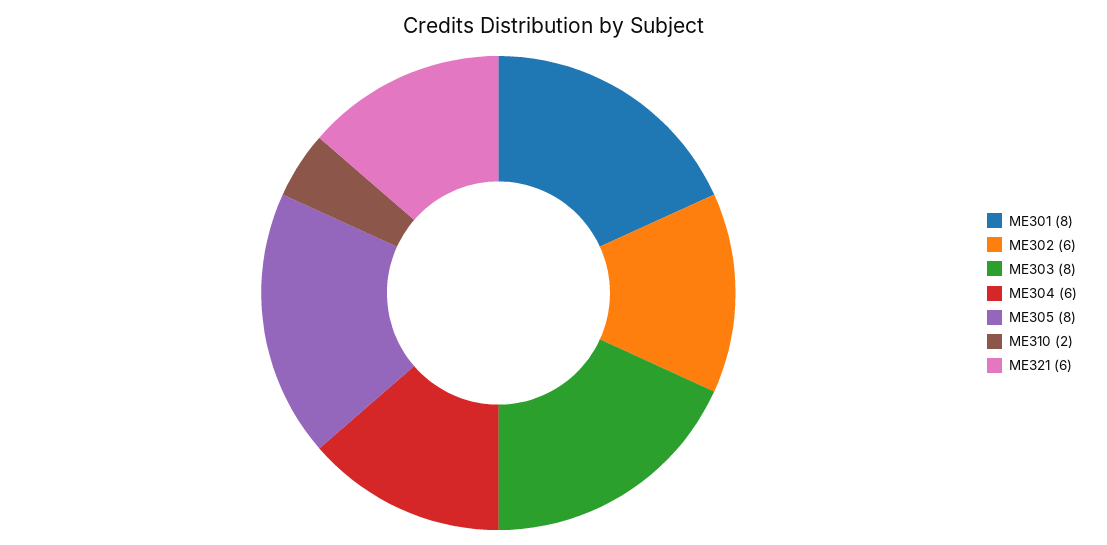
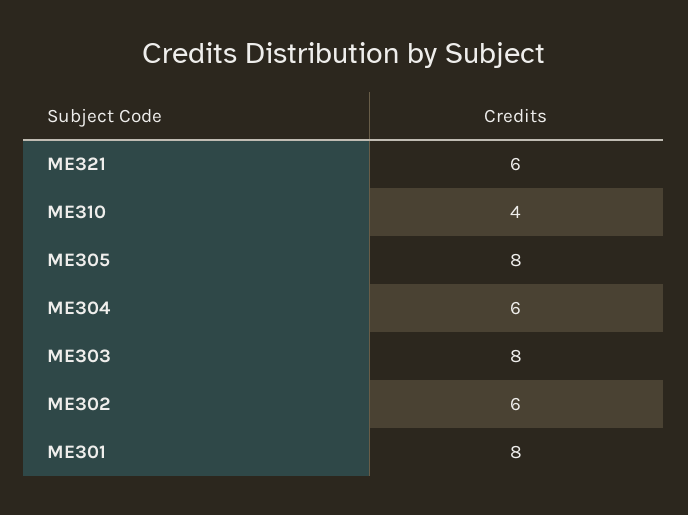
  {
    "ME301": 8,
    "ME302": 6,
    "ME303": 8,
    "ME304": 6,
    "ME305": 8,
-   "ME310": 2,
+   "ME310": 4,
    "ME321": 6
  }

